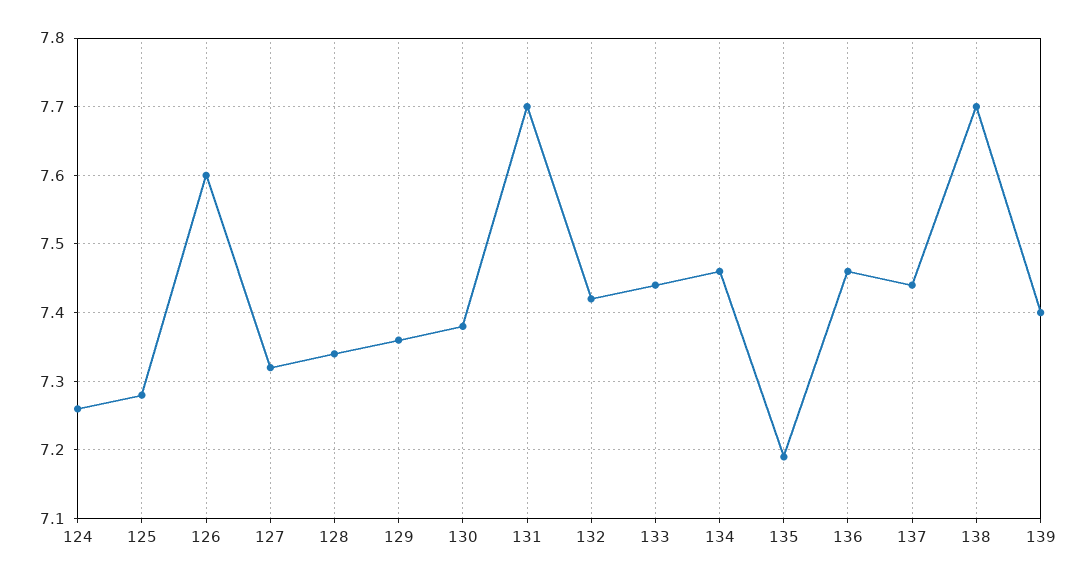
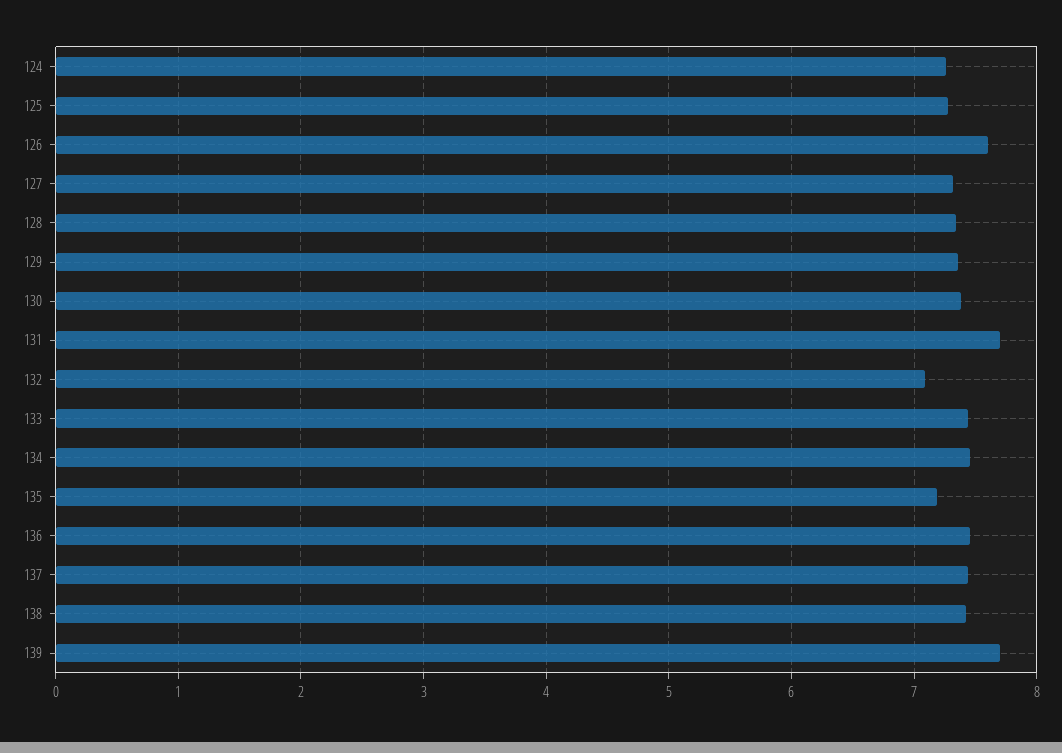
  {
    "124": 7.26,
    "125": 7.28,
    "126": 7.6,
    "127": 7.32,
    "128": 7.34,
    "129": 7.36,
    "130": 7.38,
    "131": 7.7,
-   "132": 7.42,
+   "132": 7.1,
    "133": 7.44,
    "134": 7.46,
    "135": 7.19,
    "136": 7.46,
    "137": 7.44,
-   "138": 7.7,
+   "138": 7.4,
-   "139": 7.4
+   "139": 7.7
  }

